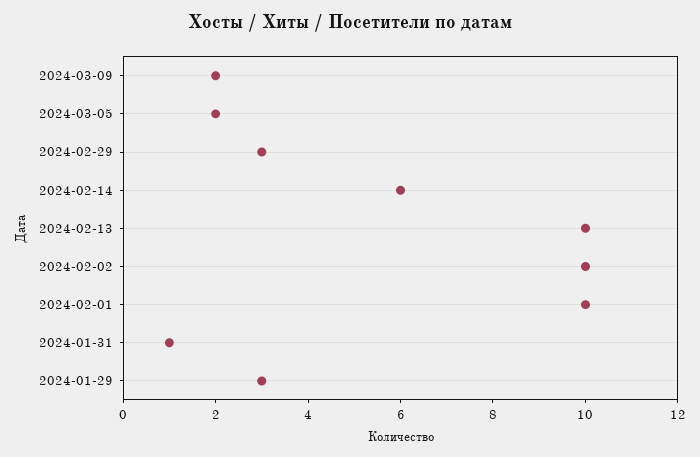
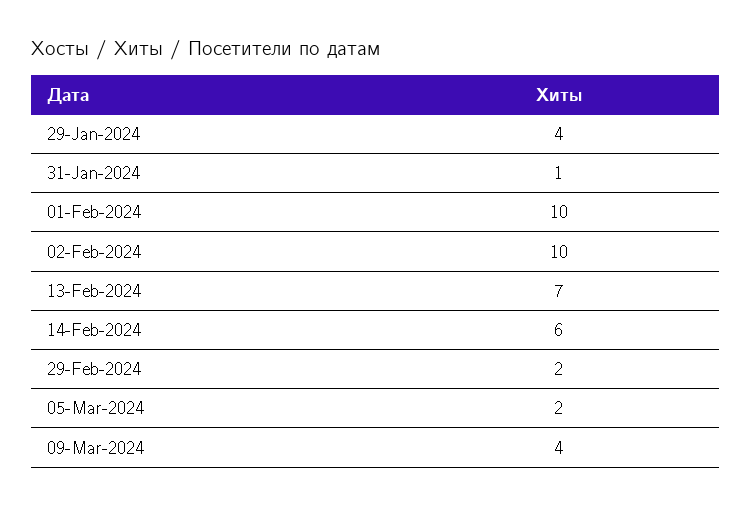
  {
-   "2024-03-09": 2,
+   "2024-03-09": 4,
    "2024-03-05": 2,
-   "2024-02-29": 3,
+   "2024-02-29": 2,
    "2024-02-14": 6,
-   "2024-02-13": 10,
+   "2024-02-13": 7,
    "2024-02-02": 10,
    "2024-02-01": 10,
    "2024-01-31": 1,
-   "2024-01-29": 3
+   "2024-01-29": 4
  }

